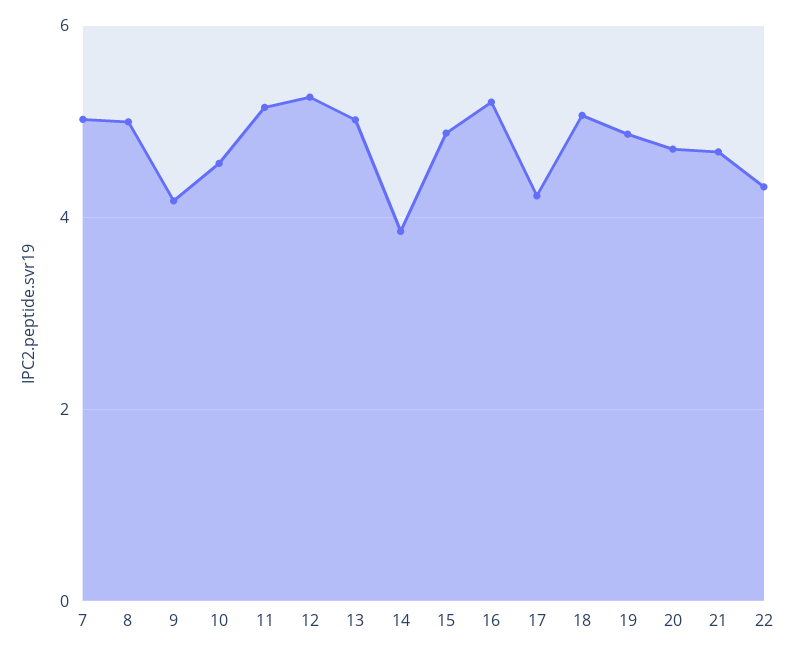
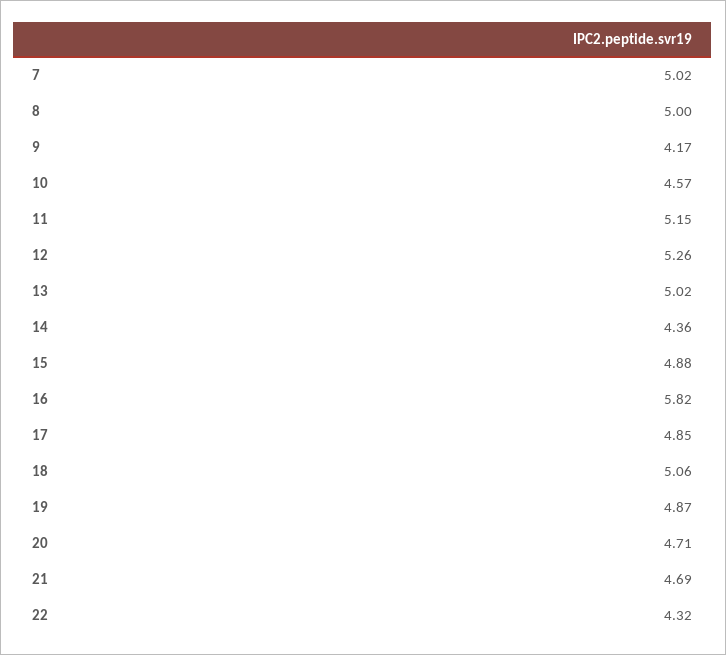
  {
    "7": 5.02,
    "8": 5,
    "9": 4.17,
    "10": 4.57,
    "11": 5.15,
    "12": 5.26,
    "13": 5.02,
-   "14": 3.8,
+   "14": 4.36,
    "15": 4.88,
-   "16": 5.2,
+   "16": 5.82,
-   "17": 4.2,
+   "17": 4.85,
    "18": 5.06,
    "19": 4.87,
    "20": 4.71,
    "21": 4.69,
    "22": 4.32
  }

